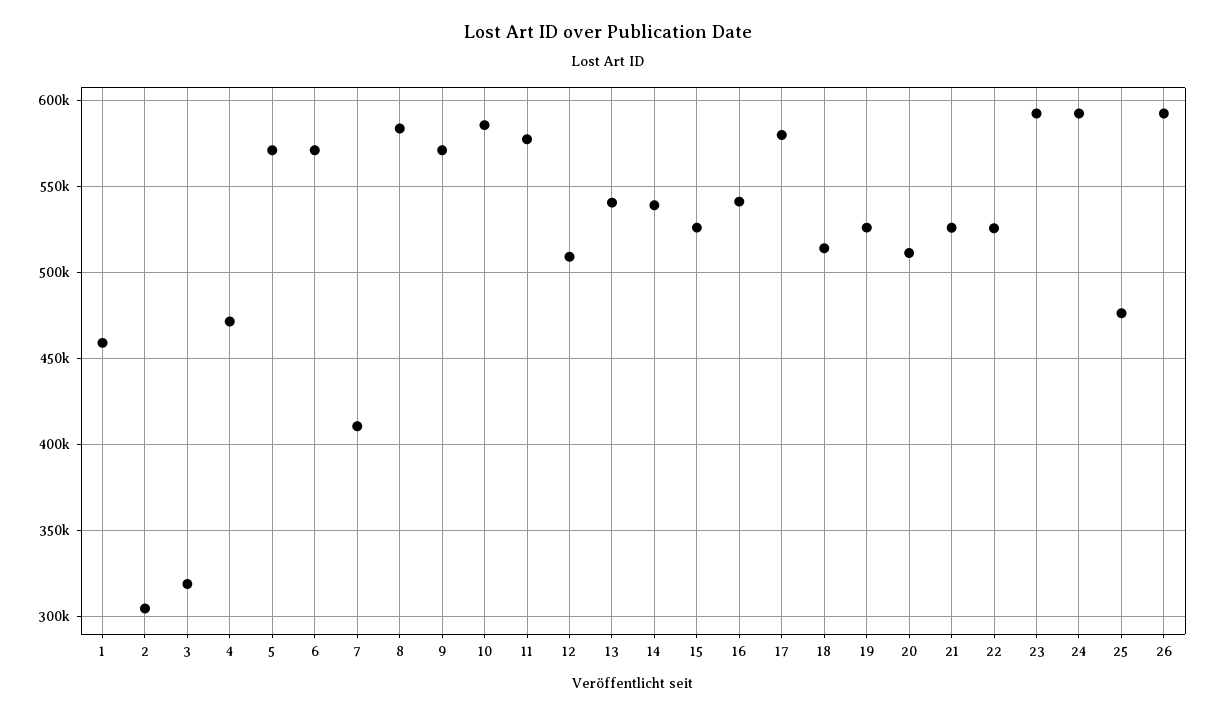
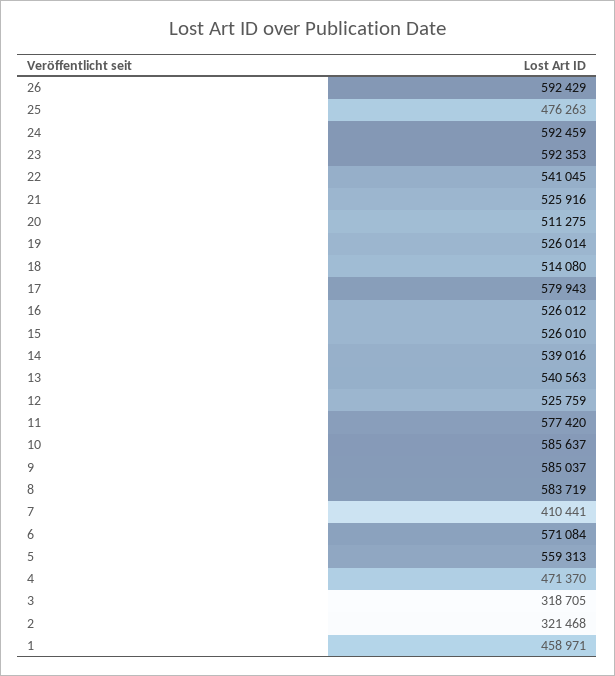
  {
    "1": 458971,
-   "2": 305000,
+   "2": 321468,
    "3": 318705,
    "4": 471370,
-   "5": 570000,
+   "5": 559313,
    "6": 571084,
    "7": 410441,
    "8": 583719,
-   "9": 570000,
+   "9": 585037,
    "10": 585637,
    "11": 577420,
-   "12": 510000,
+   "12": 525759,
    "13": 540563,
    "14": 539016,
    "15": 526010,
-   "16": 540000,
+   "16": 526012,
    "17": 579943,
    "18": 514080,
    "19": 526014,
    "20": 511275,
    "21": 525916,
-   "22": 525000,
+   "22": 541045,
    "23": 592353,
    "24": 592459,
    "25": 476263,
    "26": 592429
  }

